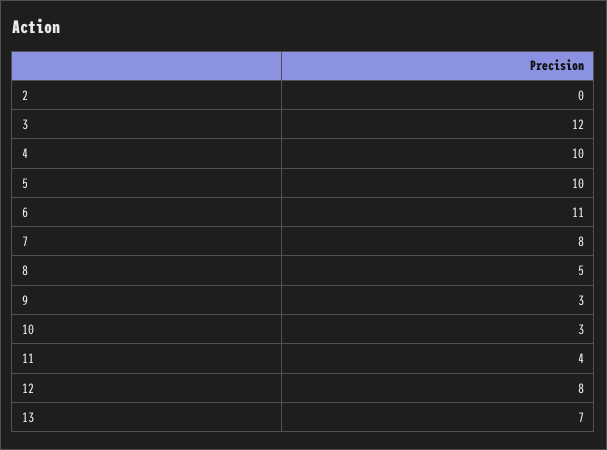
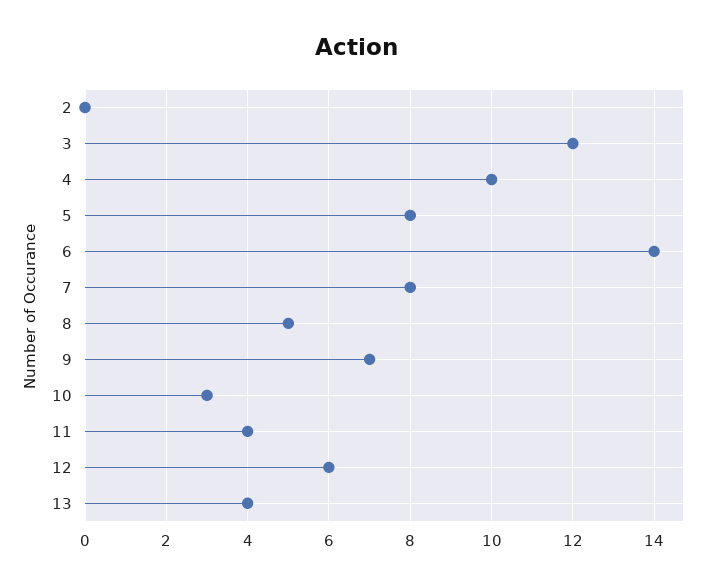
  {
    "2": 0,
    "3": 12,
    "4": 10,
-   "5": 10,
+   "5": 8,
-   "6": 11,
+   "6": 14,
    "7": 8,
    "8": 5,
-   "9": 3,
+   "9": 7,
    "10": 3,
    "11": 4,
-   "12": 8,
+   "12": 6,
-   "13": 7
+   "13": 4
  }

